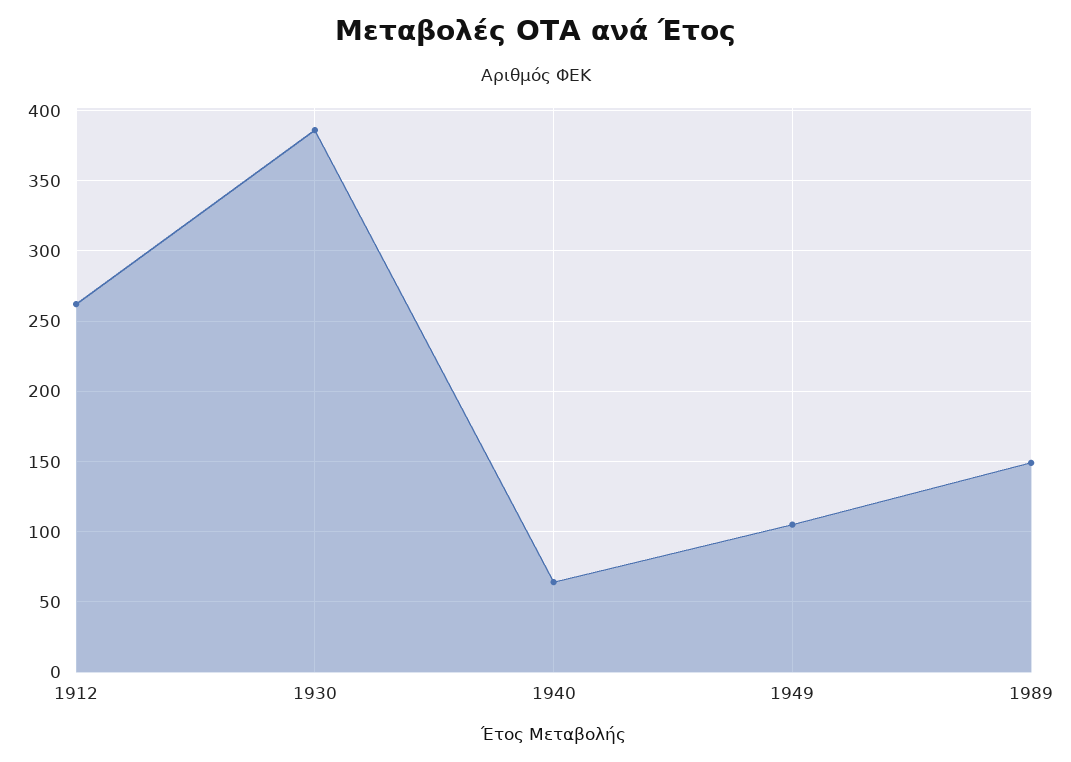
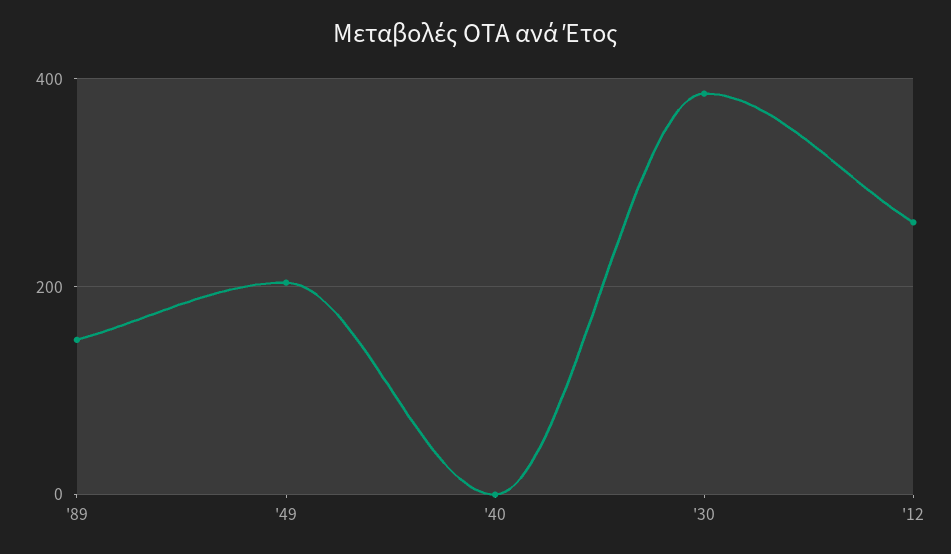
  {
    "1912": 260,
    "1930": 385,
-   "1940": 65,
+   "1940": 0,
-   "1949": 105,
+   "1949": 200,
    "1989": 150
  }

